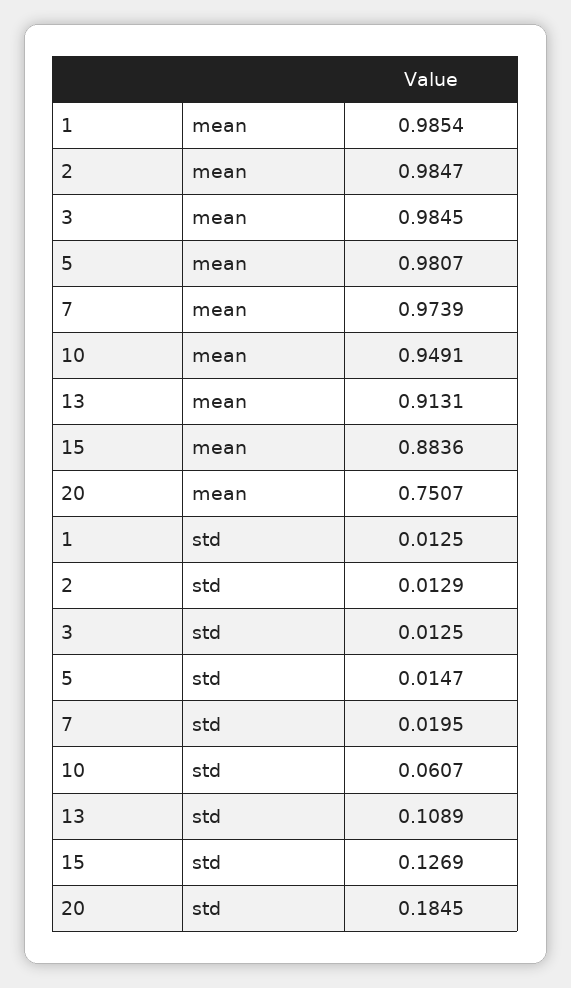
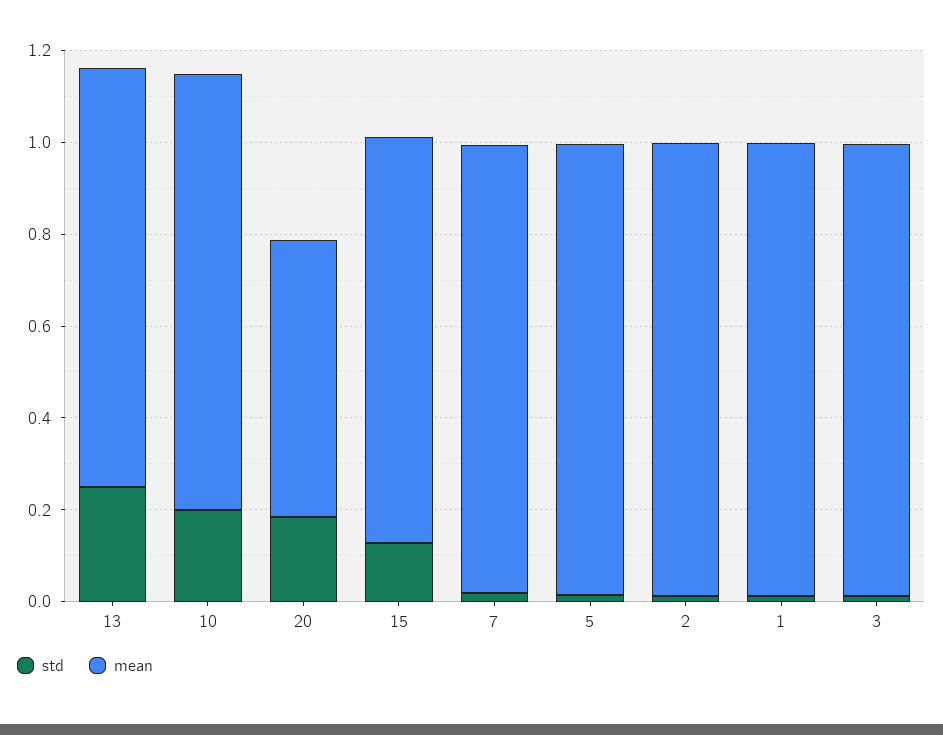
  {
    "mean": {
      "1": 0.9854,
      "2": 0.9847,
      "3": 0.9845,
      "5": 0.9807,
      "7": 0.9739,
      "10": 0.9491,
      "13": 0.9131,
      "15": 0.8836,
-     "20": 0.7507
+     "20": 0.6
    },
    "std": {
      "1": 0.0125,
      "2": 0.0129,
      "3": 0.0125,
      "5": 0.0147,
      "7": 0.0195,
-     "10": 0.0607,
+     "10": 0.2,
-     "13": 0.1089,
+     "13": 0.25,
      "15": 0.1269,
      "20": 0.1845
    }
  }

